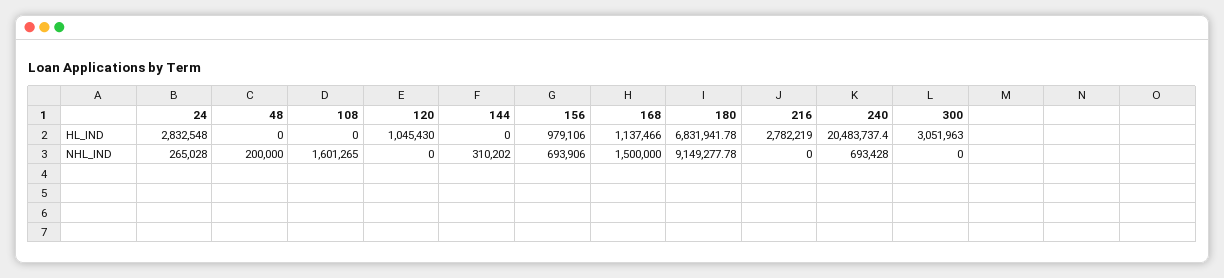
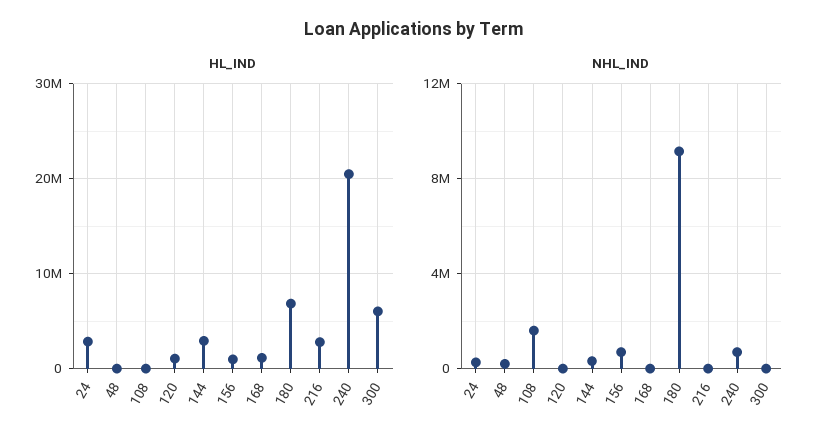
  {
    "HL_IND": {
      "24": 2832548,
      "48": 0,
      "108": 0,
      "120": 1045430,
-     "144": 0,
+     "144": 3000000,
      "156": 979106,
      "168": 1137466,
      "180": 6831941.78,
      "216": 2782219,
      "240": 20483737.4,
-     "300": 3051963
+     "300": 6000000
    },
    "NHL_IND": {
      "24": 265028,
      "48": 200000,
      "108": 1601265,
      "120": 0,
      "144": 310202,
      "156": 693906,
-     "168": 1500000,
+     "168": 0,
      "180": 9149277.78,
      "216": 0,
      "240": 693428,
      "300": 0
    }
  }

